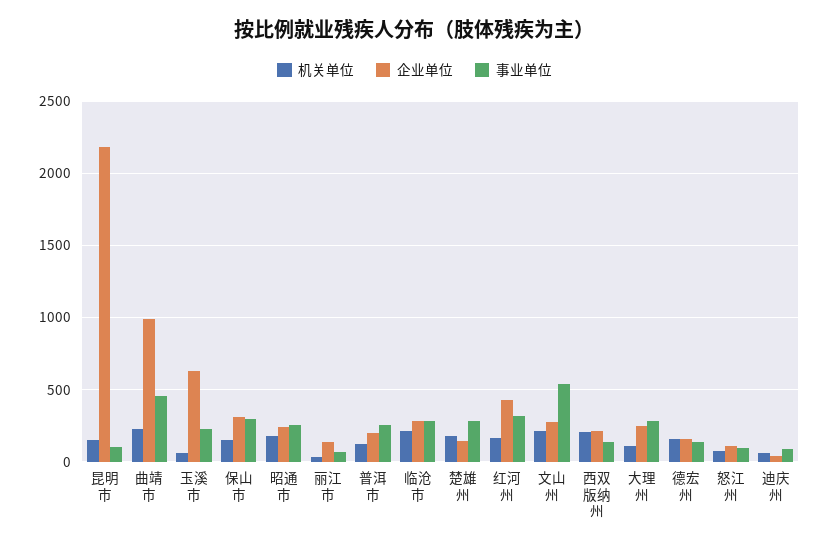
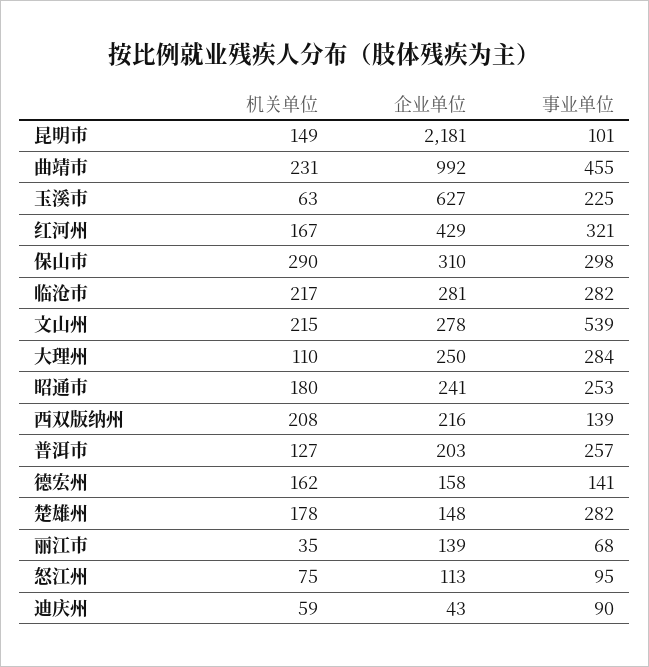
  {
    "机关单位": {
      "昆明市": 149,
      "曲靖市": 231,
      "玉溪市": 63,
-     "保山市": 150,
+     "保山市": 290,
      "昭通市": 180,
      "丽江市": 35,
      "普洱市": 127,
      "临沧市": 217,
      "楚雄州": 178,
      "红河州": 167,
      "文山州": 215,
      "西双版纳州": 208,
      "大理州": 110,
      "德宏州": 162,
      "怒江州": 75,
      "迪庆州": 59
    },
    "企业单位": {
      "昆明市": 2181,
      "曲靖市": 992,
      "玉溪市": 627,
      "保山市": 310,
      "昭通市": 241,
      "丽江市": 139,
      "普洱市": 203,
      "临沧市": 281,
      "楚雄州": 148,
      "红河州": 429,
      "文山州": 278,
      "西双版纳州": 216,
      "大理州": 250,
      "德宏州": 158,
      "怒江州": 113,
      "迪庆州": 43
    },
    "事业单位": {
      "昆明市": 101,
      "曲靖市": 455,
      "玉溪市": 225,
      "保山市": 298,
      "昭通市": 253,
      "丽江市": 68,
      "普洱市": 257,
      "临沧市": 282,
      "楚雄州": 282,
      "红河州": 321,
      "文山州": 539,
      "西双版纳州": 139,
      "大理州": 284,
      "德宏州": 141,
      "怒江州": 95,
      "迪庆州": 90
    }
  }

